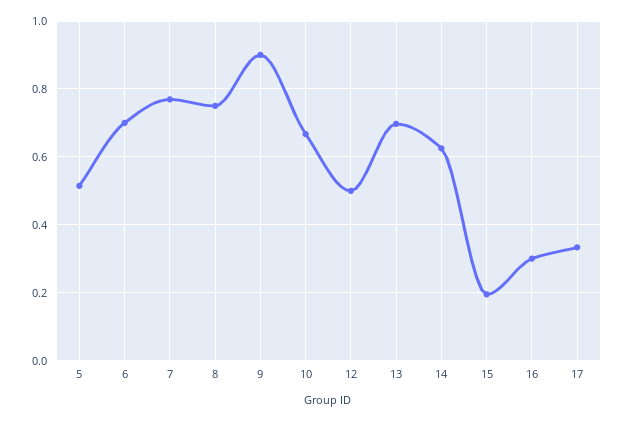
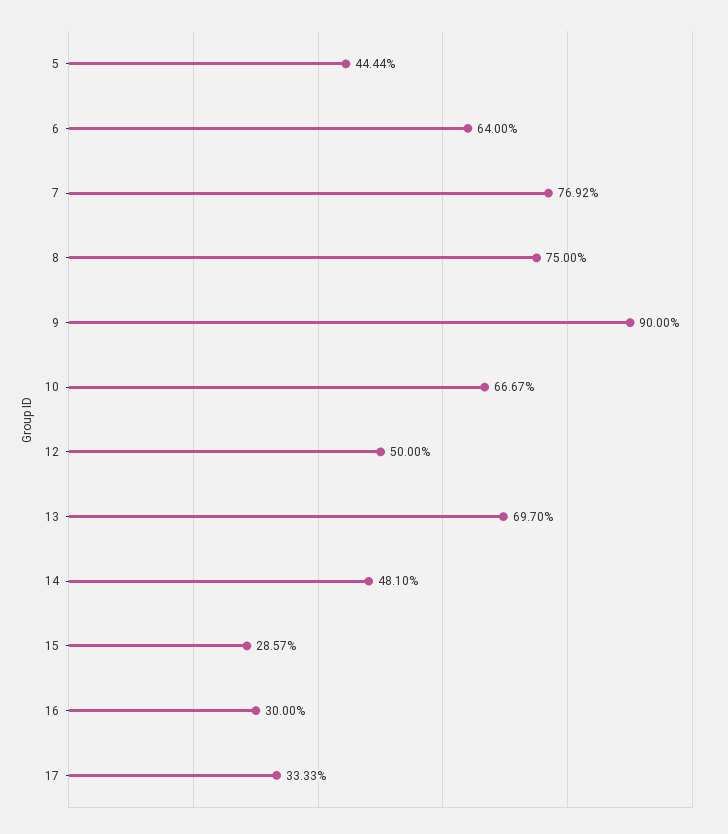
  {
-   "5": 0.52,
+   "5": 0.4444,
-   "6": 0.7,
+   "6": 0.64,
    "7": 0.7692,
    "8": 0.75,
    "9": 0.9,
    "10": 0.6667,
    "12": 0.5,
    "13": 0.697,
-   "14": 0.62,
+   "14": 0.481,
-   "15": 0.2,
+   "15": 0.2857,
    "16": 0.3,
    "17": 0.3333
  }

